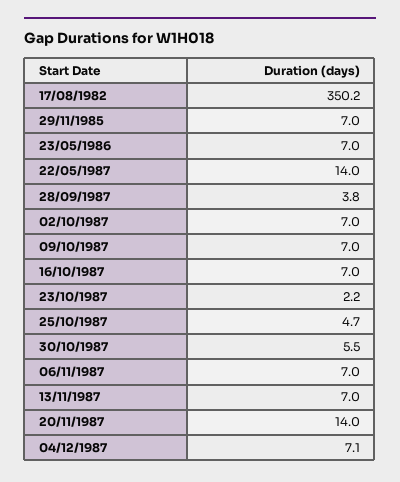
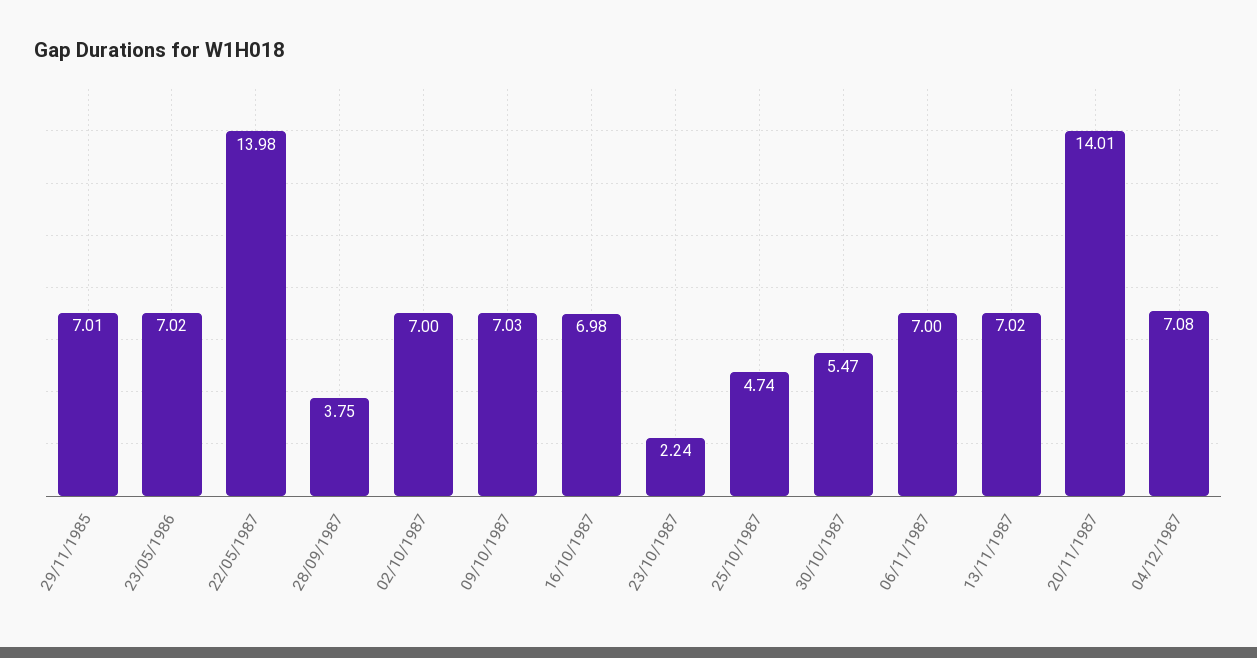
  {
-   "17/08/1982": 350.2,
    "29/11/1985": 7.01,
    "23/05/1986": 7.02,
    "22/05/1987": 13.98,
    "28/09/1987": 3.75,
    "02/10/1987": 7,
    "09/10/1987": 7.03,
    "16/10/1987": 6.98,
    "23/10/1987": 2.24,
    "25/10/1987": 4.74,
    "30/10/1987": 5.47,
    "06/11/1987": 7,
    "13/11/1987": 7.02,
    "20/11/1987": 14.01,
    "04/12/1987": 7.08
  }

